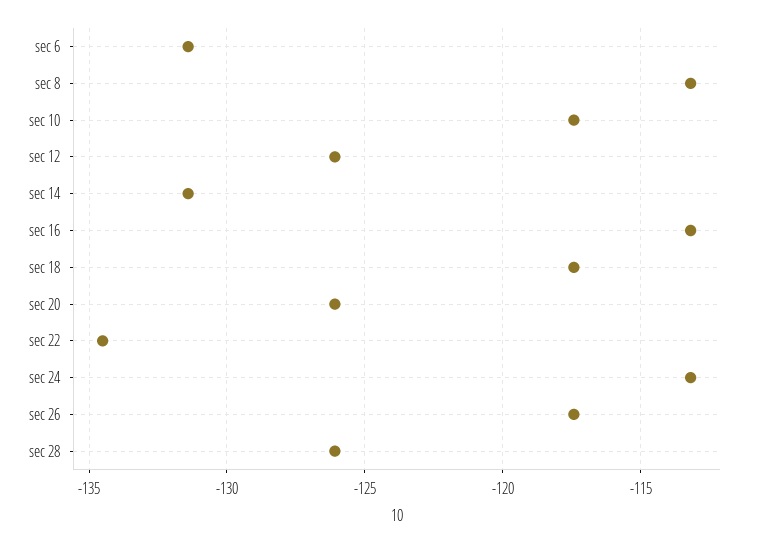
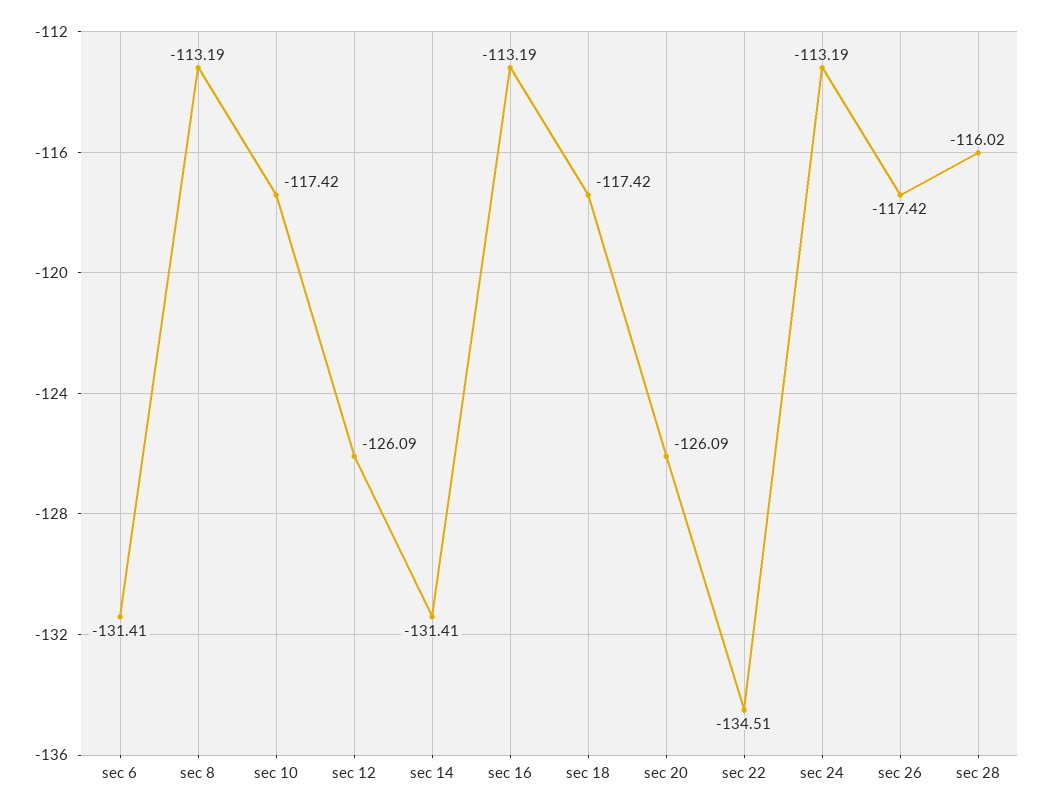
  {
    "sec 6": -131.41,
    "sec 8": -113.19,
    "sec 10": -117.42,
    "sec 12": -126.09,
    "sec 14": -131.41,
    "sec 16": -113.19,
    "sec 18": -117.42,
    "sec 20": -126.09,
    "sec 22": -134.51,
    "sec 24": -113.19,
    "sec 26": -117.42,
-   "sec 28": -126
+   "sec 28": -116.02
  }

